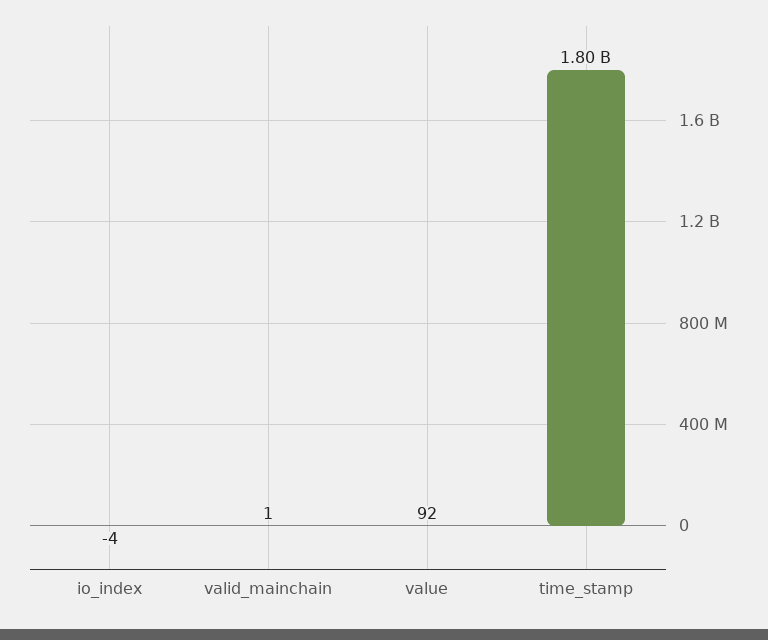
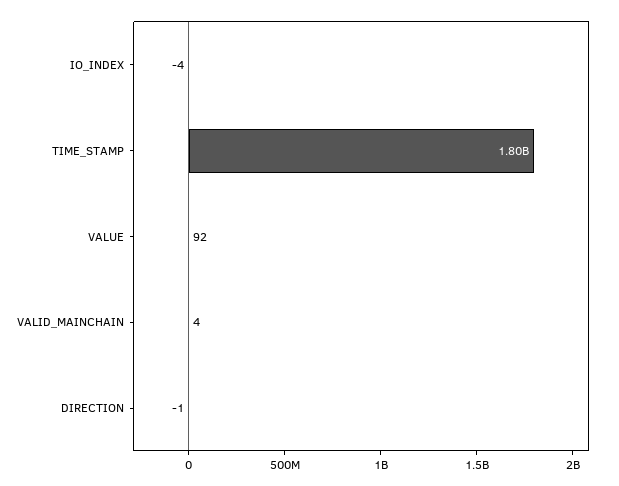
  {
    "io_index": -4,
-   "valid_mainchain": 1,
+   "valid_mainchain": 4,
    "value": 92,
-   "time_stamp": 1800000000
+   "time_stamp": 1800000000,
+   "DIRECTION": -1
  }

